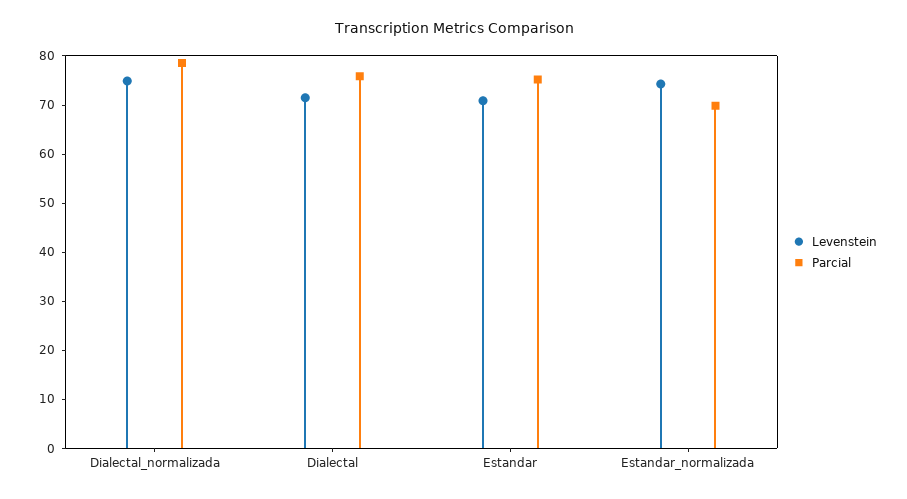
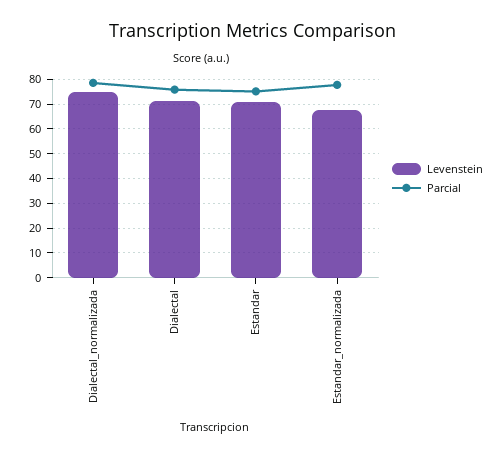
  {
    "Levenstein": {
      "Dialectal_normalizada": 74,
      "Dialectal": 72,
      "Estandar": 70,
-     "Estandar_normalizada": 74
+     "Estandar_normalizada": 67.5
    },
    "Parcial": {
      "Dialectal_normalizada": 78,
      "Dialectal": 76,
      "Estandar": 76,
-     "Estandar_normalizada": 70
+     "Estandar_normalizada": 77.5
    }
  }

